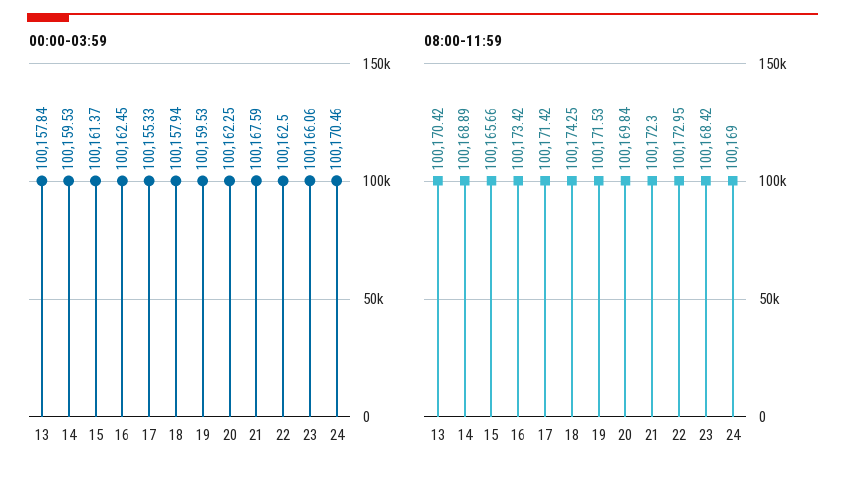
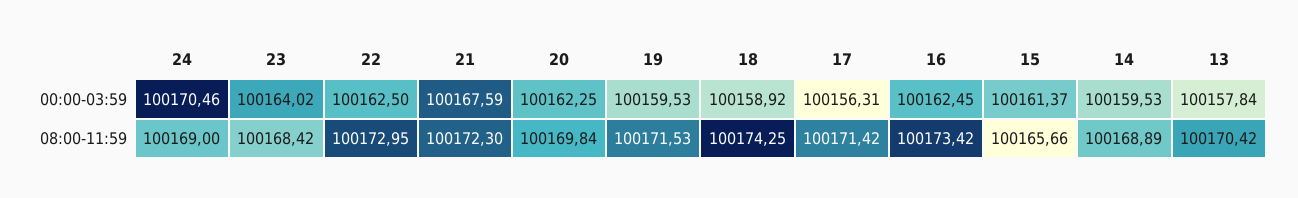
  {
    "00:00-03:59": {
      "13": 100157.84,
      "14": 100159.53,
      "15": 100161.37,
      "16": 100162.45,
-     "17": 100155.33,
+     "17": 100156.31,
-     "18": 100157.94,
+     "18": 100158.92,
      "19": 100159.53,
      "20": 100162.25,
      "21": 100167.59,
      "22": 100162.5,
-     "23": 100166.06,
+     "23": 100164.02,
      "24": 100170.46
    },
    "08:00-11:59": {
      "13": 100170.42,
      "14": 100168.89,
      "15": 100165.66,
      "16": 100173.42,
      "17": 100171.42,
      "18": 100174.25,
      "19": 100171.53,
      "20": 100169.84,
      "21": 100172.3,
      "22": 100172.95,
      "23": 100168.42,
      "24": 100169
    }
  }

